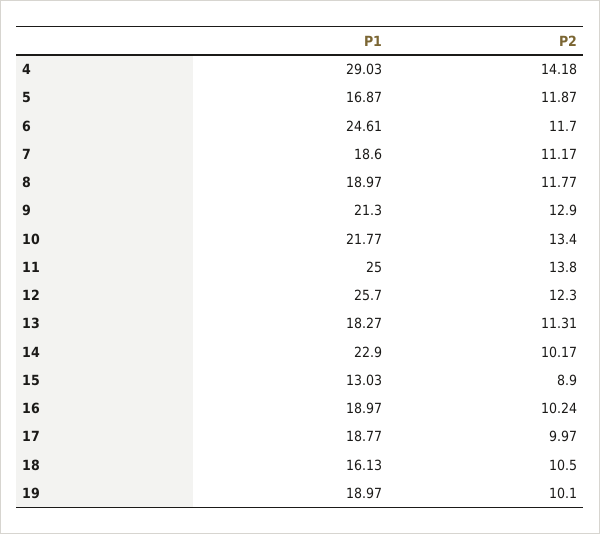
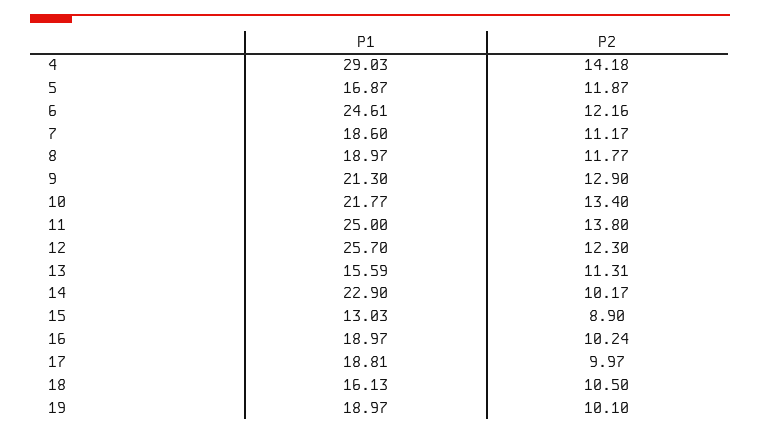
  {
    "P1": {
      "4": 29.03,
      "5": 16.87,
      "6": 24.61,
      "7": 18.6,
      "8": 18.97,
      "9": 21.3,
      "10": 21.77,
      "11": 25,
      "12": 25.7,
-     "13": 18.27,
+     "13": 15.59,
      "14": 22.9,
      "15": 13.03,
      "16": 18.97,
-     "17": 18.77,
+     "17": 18.81,
      "18": 16.13,
      "19": 18.97
    },
    "P2": {
      "4": 14.18,
      "5": 11.87,
-     "6": 11.7,
+     "6": 12.16,
      "7": 11.17,
      "8": 11.77,
      "9": 12.9,
      "10": 13.4,
      "11": 13.8,
      "12": 12.3,
      "13": 11.31,
      "14": 10.17,
      "15": 8.9,
      "16": 10.24,
      "17": 9.97,
      "18": 10.5,
      "19": 10.1
    }
  }

